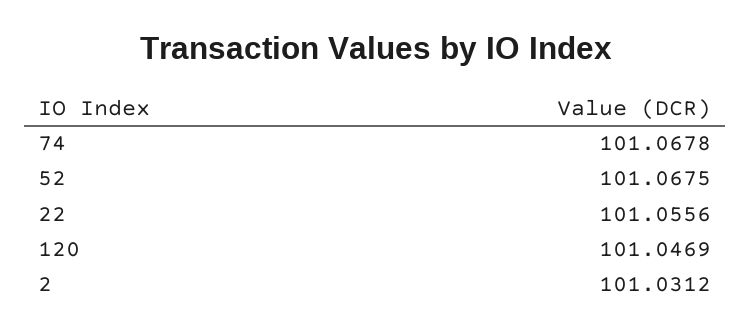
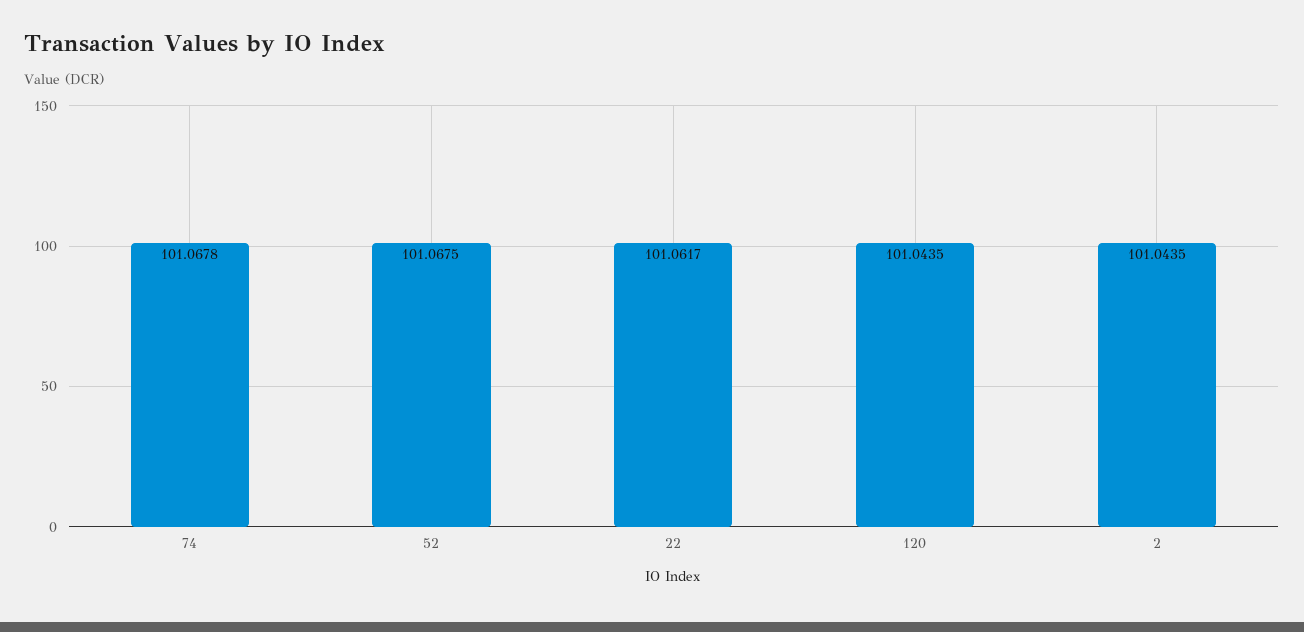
  {
    "74": 101.0678,
    "52": 101.0675,
-   "22": 101.0556,
+   "22": 101.0617,
-   "120": 101.0469,
+   "120": 101.0435,
-   "2": 101.0312
+   "2": 101.0435
  }

